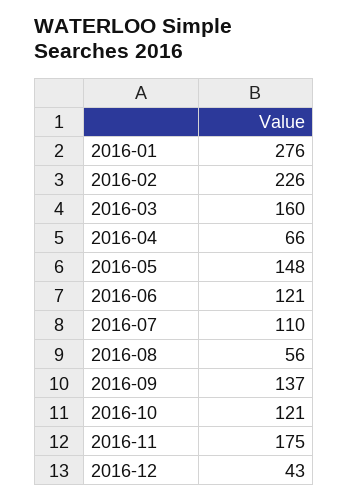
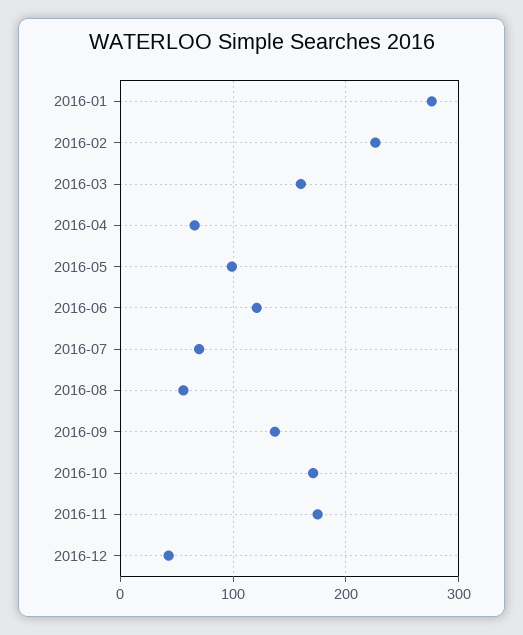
  {
    "2016-01": 276,
    "2016-02": 226,
    "2016-03": 160,
    "2016-04": 66,
-   "2016-05": 148,
+   "2016-05": 100,
    "2016-06": 121,
-   "2016-07": 110,
+   "2016-07": 70,
    "2016-08": 56,
    "2016-09": 137,
-   "2016-10": 121,
+   "2016-10": 170,
    "2016-11": 175,
    "2016-12": 43
  }

